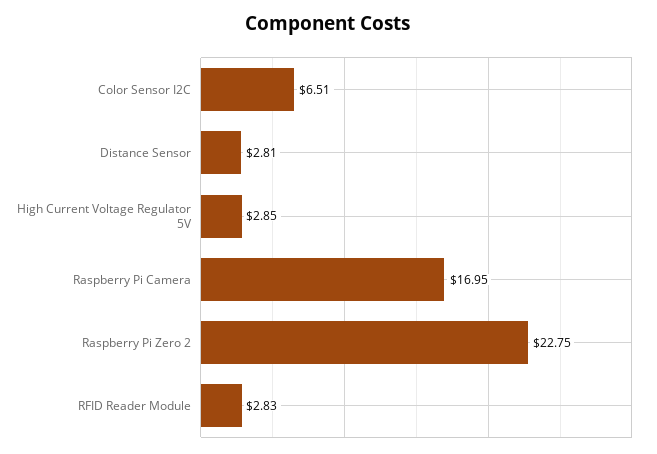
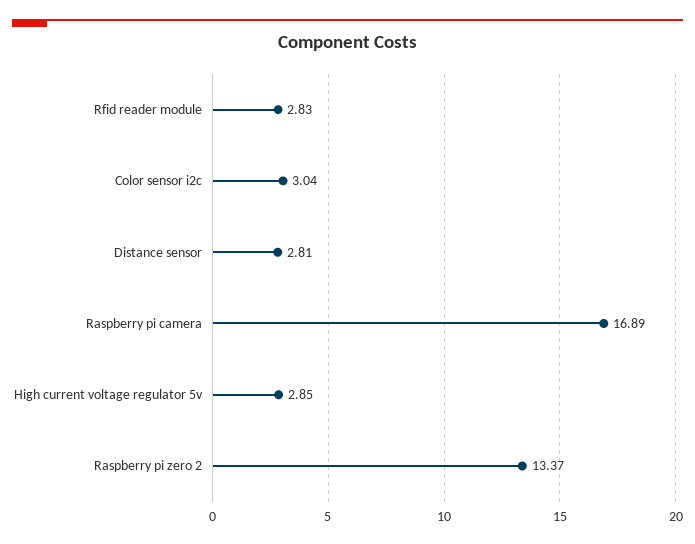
  {
-   "Color Sensor I2C": 6.51,
+   "Color Sensor I2C": 3.04,
    "Distance Sensor": 2.81,
    "High Current Voltage Regulator 5V": 2.85,
-   "Raspberry Pi Camera": 16.95,
+   "Raspberry Pi Camera": 16.89,
-   "Raspberry Pi Zero 2": 22.75,
+   "Raspberry Pi Zero 2": 13.37,
    "RFID Reader Module": 2.83
  }

